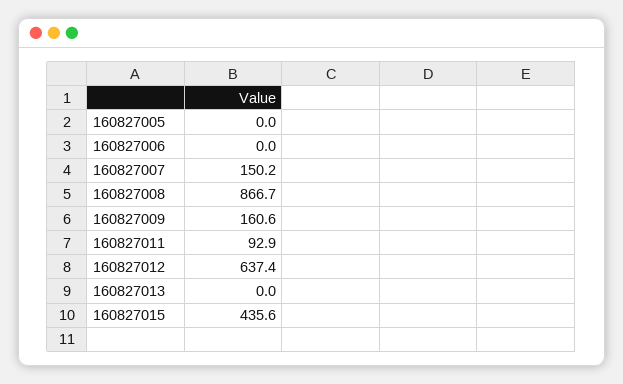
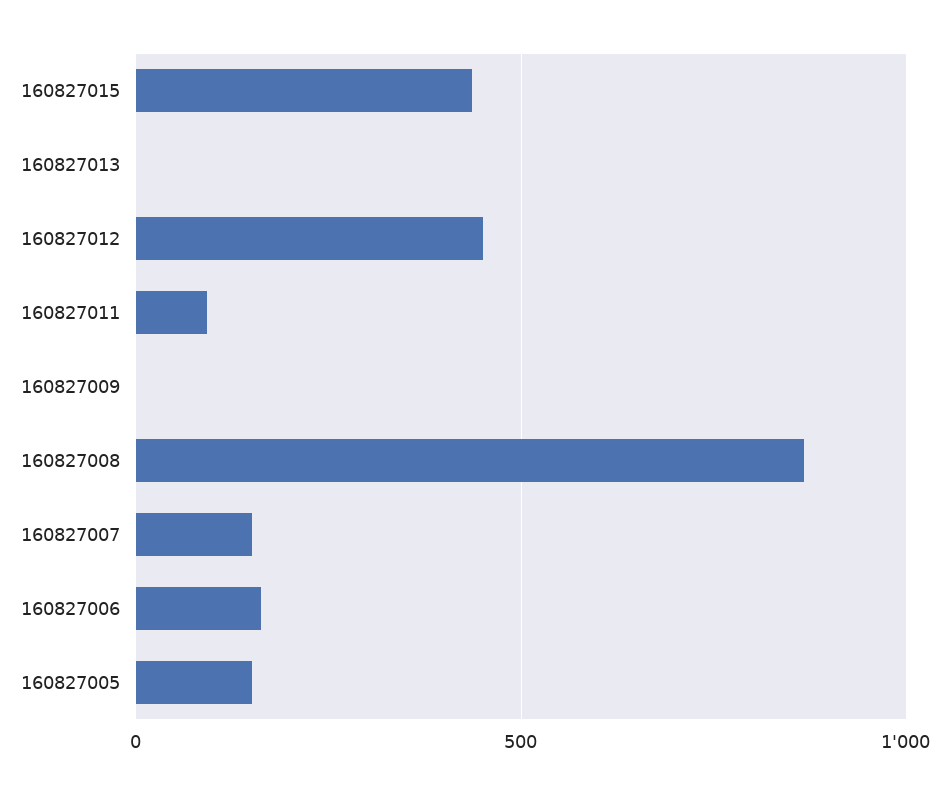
  {
-   "160827005": 0,
+   "160827005": 150,
-   "160827006": 0,
+   "160827006": 150,
    "160827007": 150.2,
    "160827008": 866.7,
-   "160827009": 160.6,
+   "160827009": 0,
    "160827011": 92.9,
-   "160827012": 637.4,
+   "160827012": 450,
    "160827013": 0,
    "160827015": 435.6
  }

